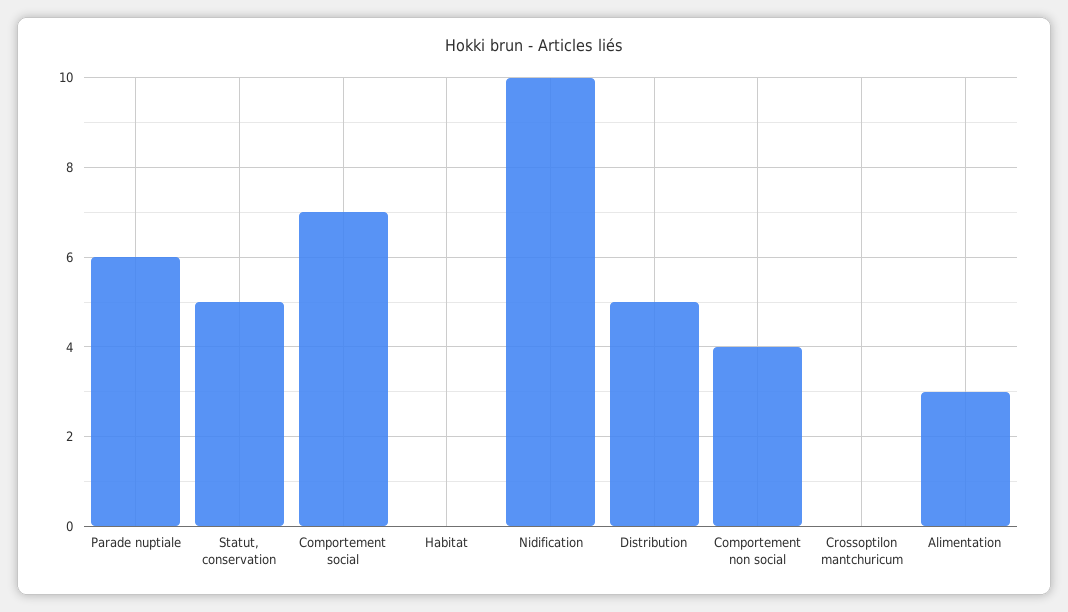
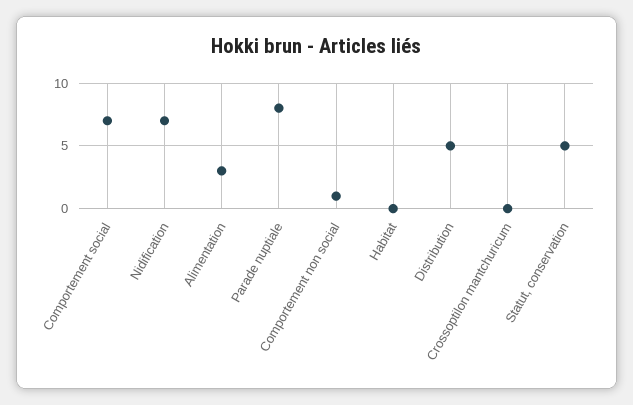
  {
-   "Parade nuptiale": 6,
+   "Parade nuptiale": 8,
    "Statut, conservation": 5,
    "Comportement social": 7,
    "Habitat": 0,
-   "Nidification": 10,
+   "Nidification": 7,
    "Distribution": 5,
-   "Comportement non social": 4,
+   "Comportement non social": 1,
    "Crossoptilon mantchuricum": 0,
    "Alimentation": 3
  }

